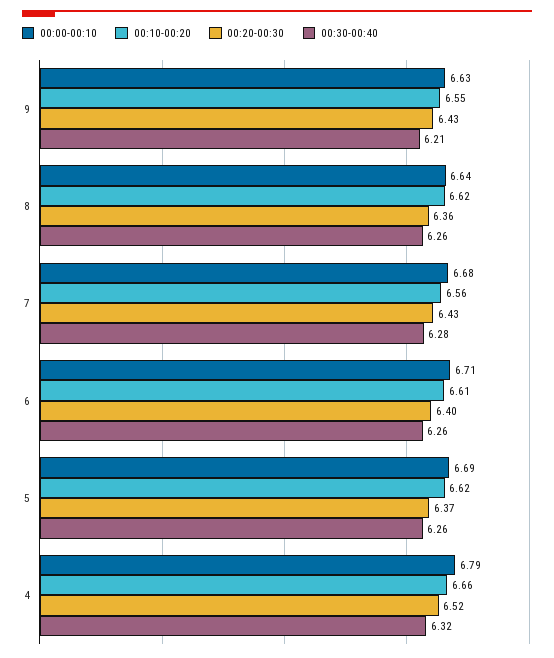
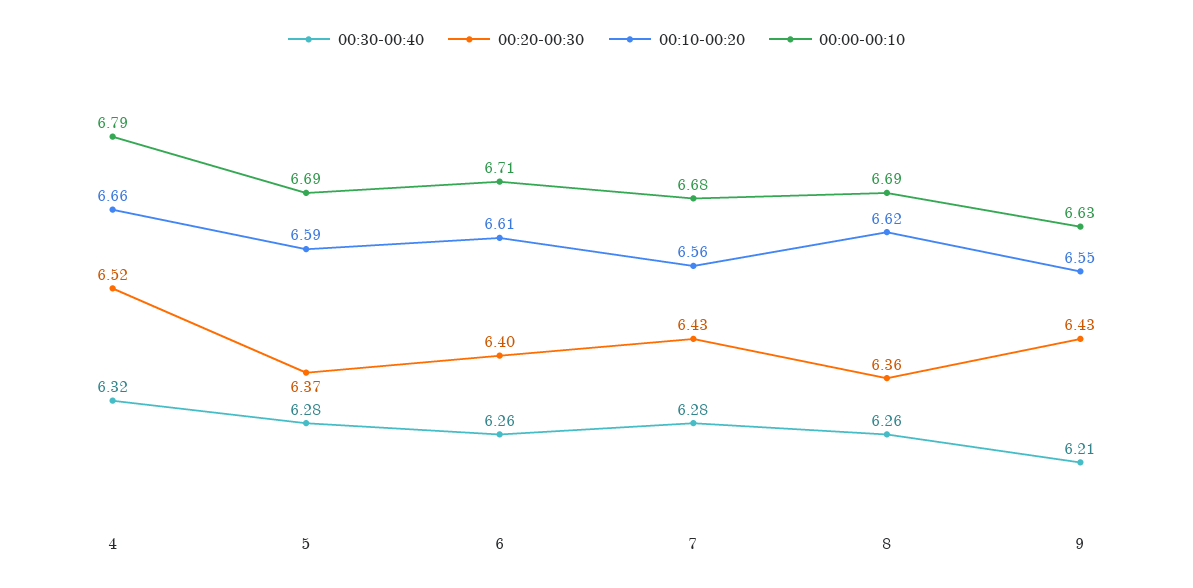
  {
    "00:00-00:10": {
      "9": 6.63,
-     "8": 6.64,
+     "8": 6.69,
      "7": 6.68,
      "6": 6.71,
      "5": 6.69,
      "4": 6.79
    },
    "00:10-00:20": {
      "9": 6.55,
      "8": 6.62,
      "7": 6.56,
      "6": 6.61,
-     "5": 6.62,
+     "5": 6.59,
      "4": 6.66
    },
    "00:20-00:30": {
      "9": 6.43,
      "8": 6.36,
      "7": 6.43,
      "6": 6.4,
      "5": 6.37,
      "4": 6.52
    },
    "00:30-00:40": {
      "9": 6.21,
      "8": 6.26,
      "7": 6.28,
      "6": 6.26,
-     "5": 6.26,
+     "5": 6.28,
      "4": 6.32
    }
  }

